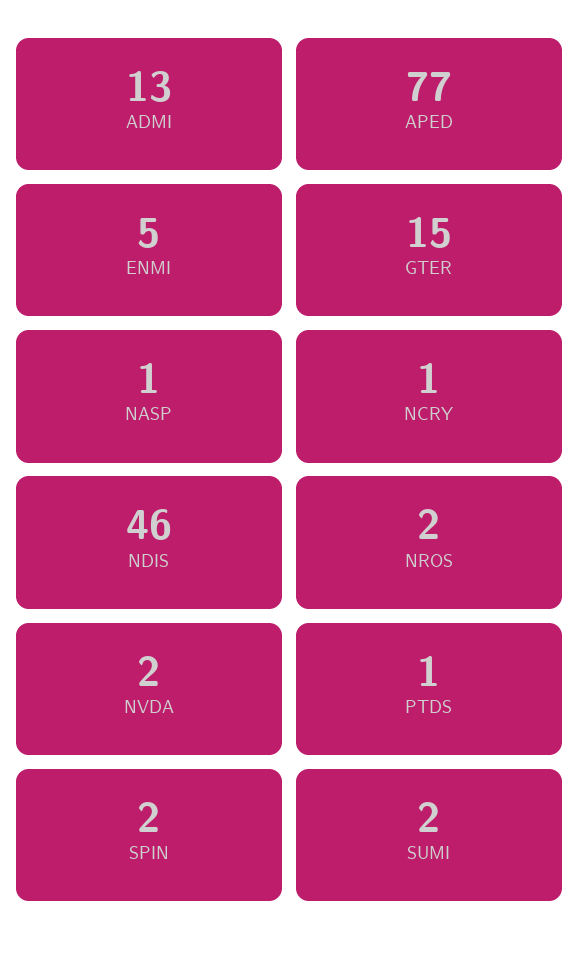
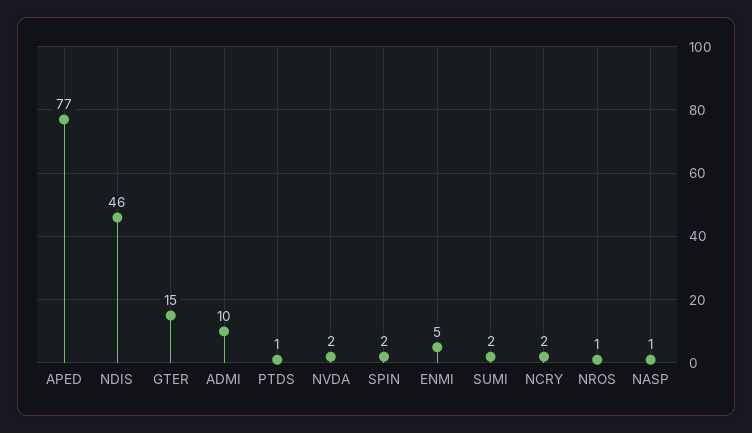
  {
-   "ADMI": 13,
+   "ADMI": 10,
    "APED": 77,
    "ENMI": 5,
    "GTER": 15,
    "NASP": 1,
-   "NCRY": 1,
+   "NCRY": 2,
    "NDIS": 46,
-   "NROS": 2,
+   "NROS": 1,
    "NVDA": 2,
    "PTDS": 1,
    "SPIN": 2,
    "SUMI": 2
  }

